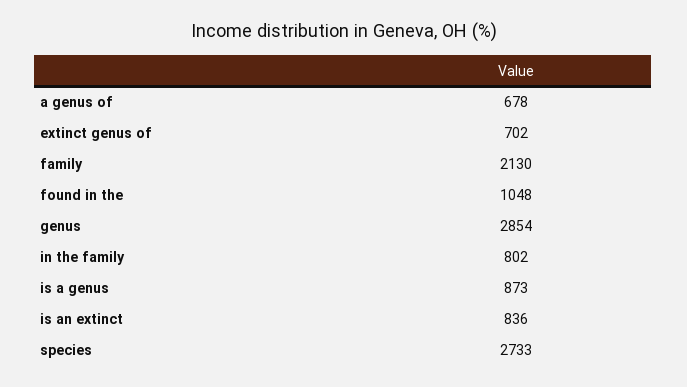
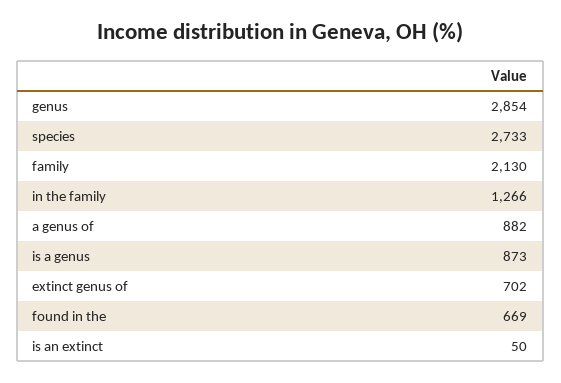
  {
-   "a genus of": 678,
+   "a genus of": 882,
    "extinct genus of": 702,
    "family": 2130,
-   "found in the": 1048,
+   "found in the": 669,
    "genus": 2854,
-   "in the family": 802,
+   "in the family": 1266,
    "is a genus": 873,
-   "is an extinct": 836,
+   "is an extinct": 50,
    "species": 2733
  }

